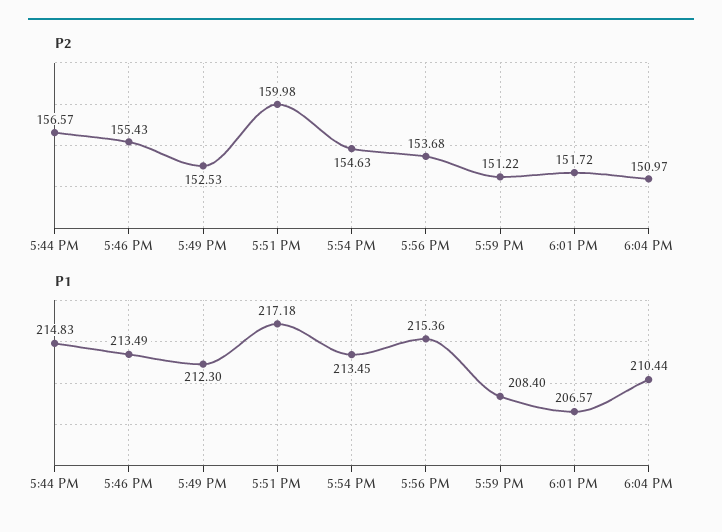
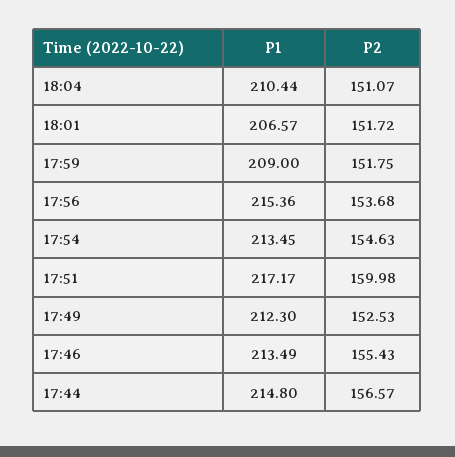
  {
    "P2": {
      "5:44 PM": 156.57,
      "5:46 PM": 155.43,
      "5:49 PM": 152.53,
      "5:51 PM": 159.98,
      "5:54 PM": 154.63,
      "5:56 PM": 153.68,
-     "5:59 PM": 151.22,
+     "5:59 PM": 151.75,
      "6:01 PM": 151.72,
-     "6:04 PM": 150.97
+     "6:04 PM": 151.07
    },
    "P1": {
-     "5:44 PM": 214.83,
+     "5:44 PM": 214.8,
      "5:46 PM": 213.49,
      "5:49 PM": 212.3,
-     "5:51 PM": 217.18,
+     "5:51 PM": 217.17,
      "5:54 PM": 213.45,
      "5:56 PM": 215.36,
-     "5:59 PM": 208.4,
+     "5:59 PM": 209,
      "6:01 PM": 206.57,
      "6:04 PM": 210.44
    }
  }

